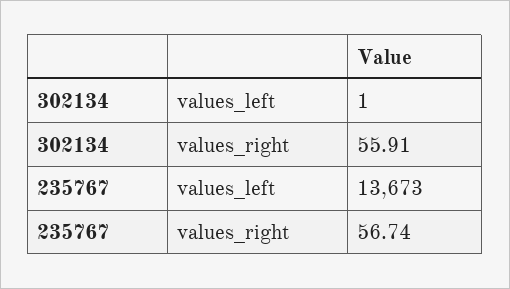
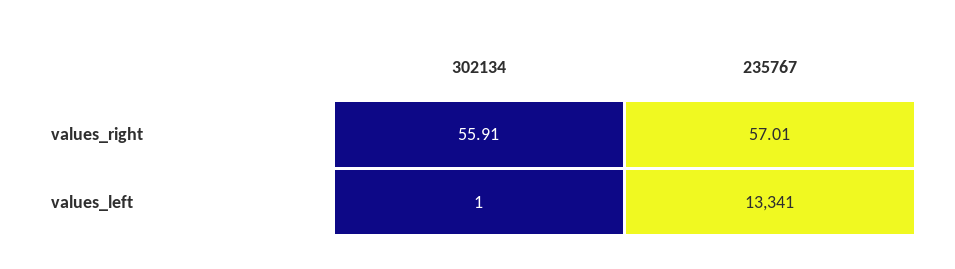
  {
    "302134": {
      "values_left": 1,
      "values_right": 55.91
    },
    "235767": {
-     "values_left": 13673,
+     "values_left": 13341,
-     "values_right": 56.74
+     "values_right": 57.01
    }
  }

